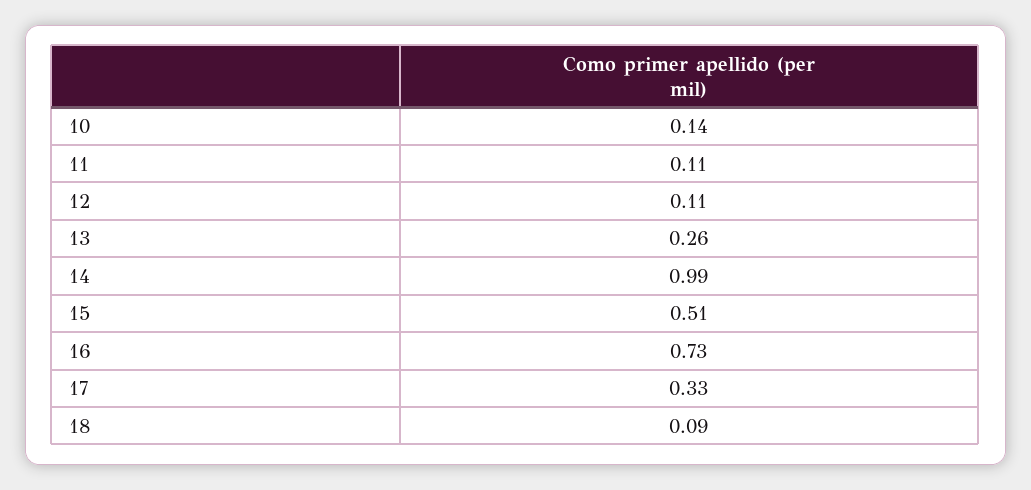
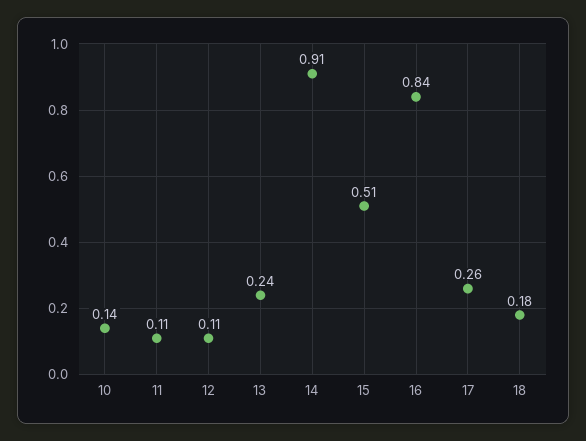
  {
    "10": 0.14,
    "11": 0.11,
    "12": 0.11,
-   "13": 0.26,
+   "13": 0.24,
-   "14": 0.99,
+   "14": 0.91,
    "15": 0.51,
-   "16": 0.73,
+   "16": 0.84,
-   "17": 0.33,
+   "17": 0.26,
-   "18": 0.09
+   "18": 0.18
  }

